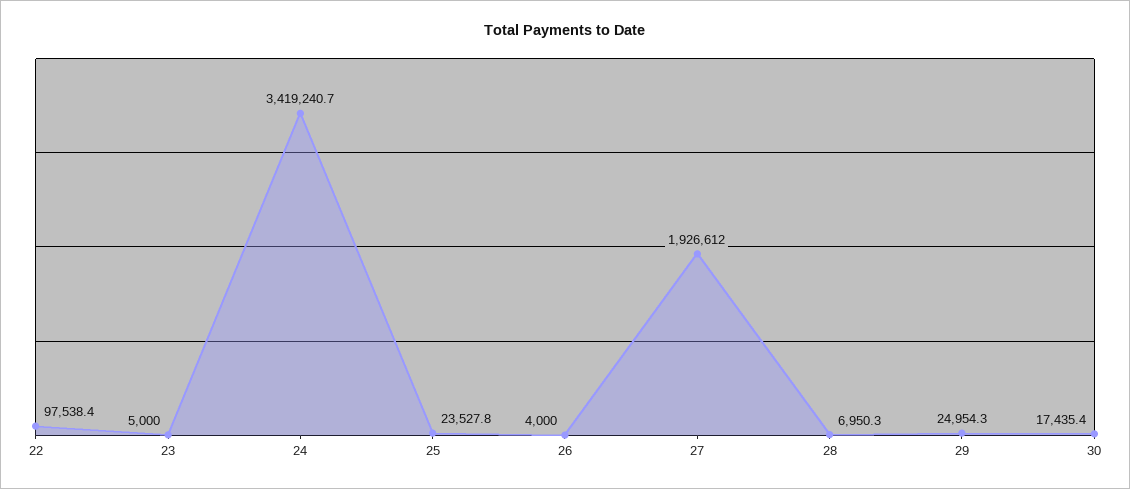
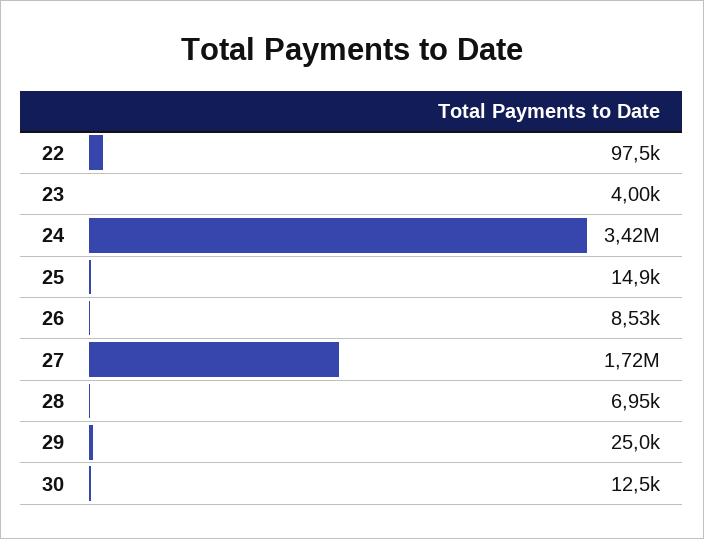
  {
    "22": 97538.4,
-   "23": 5000,
+   "23": 4000,
    "24": 3419240.7,
-   "25": 23527.8,
+   "25": 14900,
-   "26": 4000,
+   "26": 8530,
-   "27": 1926612,
+   "27": 1720000,
    "28": 6950.3,
    "29": 24954.3,
-   "30": 17435.4
+   "30": 12500
  }

